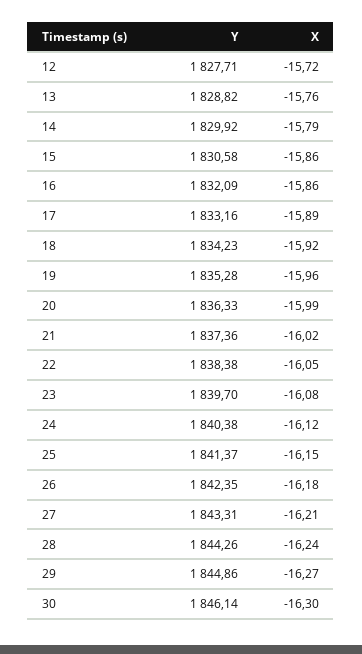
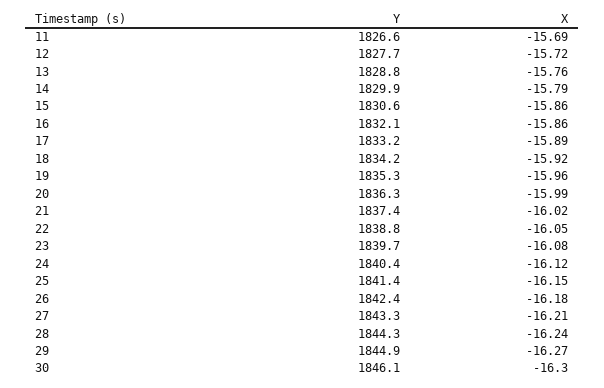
  {
    "Y": {
      "12": 1827.71,
      "13": 1828.82,
      "14": 1829.92,
      "15": 1830.58,
      "16": 1832.09,
      "17": 1833.16,
      "18": 1834.23,
      "19": 1835.28,
      "20": 1836.33,
      "21": 1837.36,
-     "22": 1838.38,
+     "22": 1838.8,
      "23": 1839.7,
      "24": 1840.38,
      "25": 1841.37,
      "26": 1842.35,
      "27": 1843.31,
      "28": 1844.26,
      "29": 1844.86,
-     "30": 1846.14
+     "30": 1846.14,
+     "11": 1826.6
    },
    "X": {
      "12": -15.72,
      "13": -15.76,
      "14": -15.79,
      "15": -15.86,
      "16": -15.86,
      "17": -15.89,
      "18": -15.92,
      "19": -15.96,
      "20": -15.99,
      "21": -16.02,
      "22": -16.05,
      "23": -16.08,
      "24": -16.12,
      "25": -16.15,
      "26": -16.18,
      "27": -16.21,
      "28": -16.24,
      "29": -16.27,
-     "30": -16.3
+     "30": -16.3,
+     "11": -15.69
    }
  }

